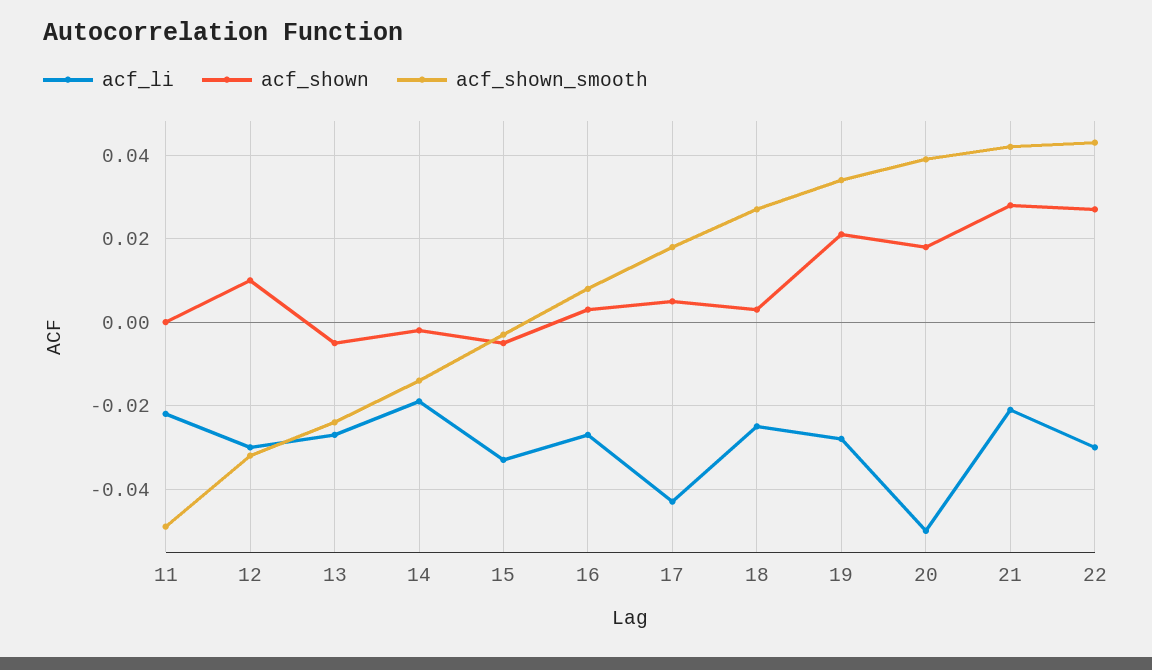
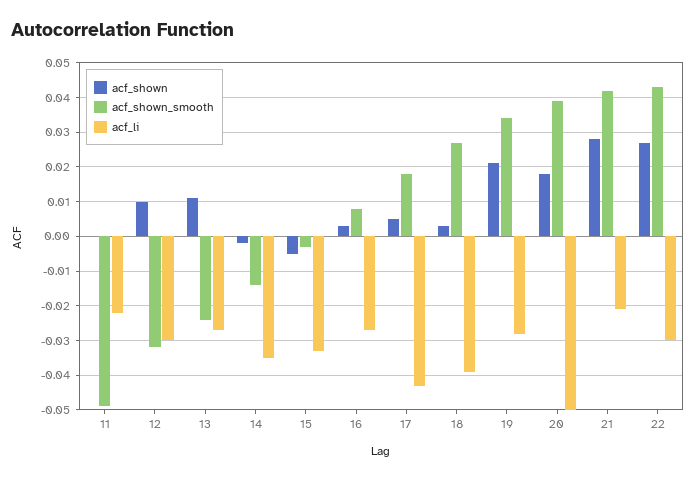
  {
    "acf_li": {
      "11": -0.02,
      "12": -0.03,
      "13": -0.025,
-     "14": -0.02,
+     "14": -0.035,
      "15": -0.035,
      "16": -0.025,
      "17": -0.045,
-     "18": -0.025,
+     "18": -0.04,
      "19": -0.03,
      "20": -0.05,
      "21": -0.02,
      "22": -0.03
    },
    "acf_shown": {
      "11": 0,
      "12": 0.01,
-     "13": -0.005,
+     "13": 0.01,
      "14": 0,
      "15": -0.005,
      "16": 0.005,
      "17": 0.005,
      "18": 0.005,
      "19": 0.02,
      "20": 0.02,
      "21": 0.03,
      "22": 0.025
    },
    "acf_shown_smooth": {
      "11": -0.05,
      "12": -0.03,
      "13": -0.025,
      "14": -0.015,
      "15": -0.005,
      "16": 0.01,
      "17": 0.02,
      "18": 0.025,
      "19": 0.035,
      "20": 0.04,
      "21": 0.04,
      "22": 0.045
    }
  }

